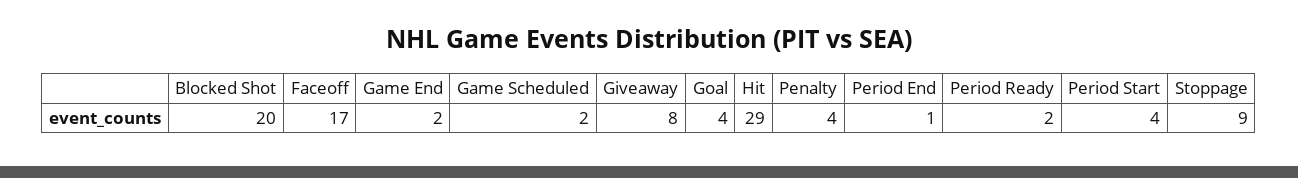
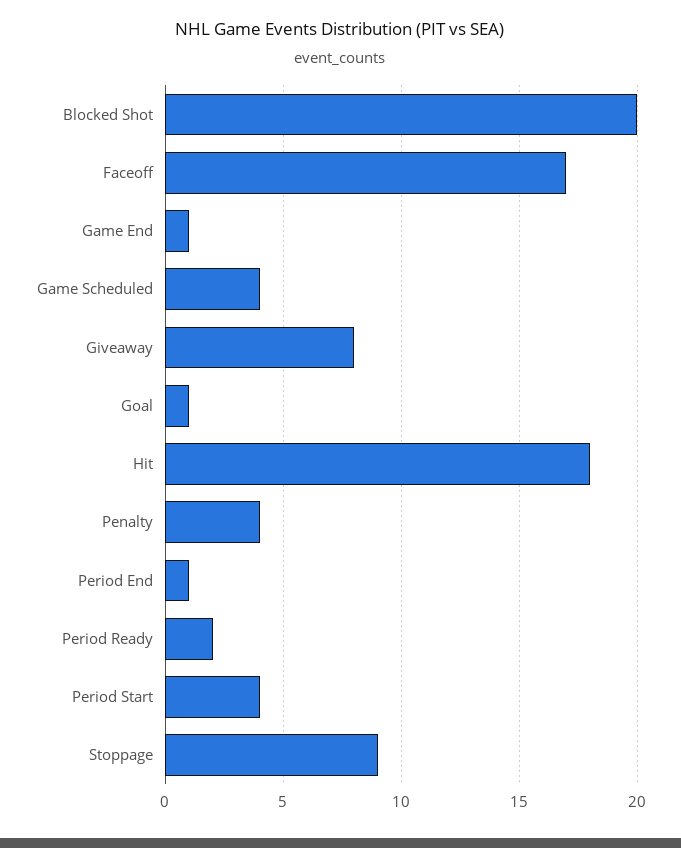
  {
    "Blocked Shot": 20,
    "Faceoff": 17,
-   "Game End": 2,
+   "Game End": 1,
-   "Game Scheduled": 2,
+   "Game Scheduled": 4,
    "Giveaway": 8,
-   "Goal": 4,
+   "Goal": 1,
-   "Hit": 29,
+   "Hit": 18,
    "Penalty": 4,
    "Period End": 1,
    "Period Ready": 2,
    "Period Start": 4,
    "Stoppage": 9
  }

